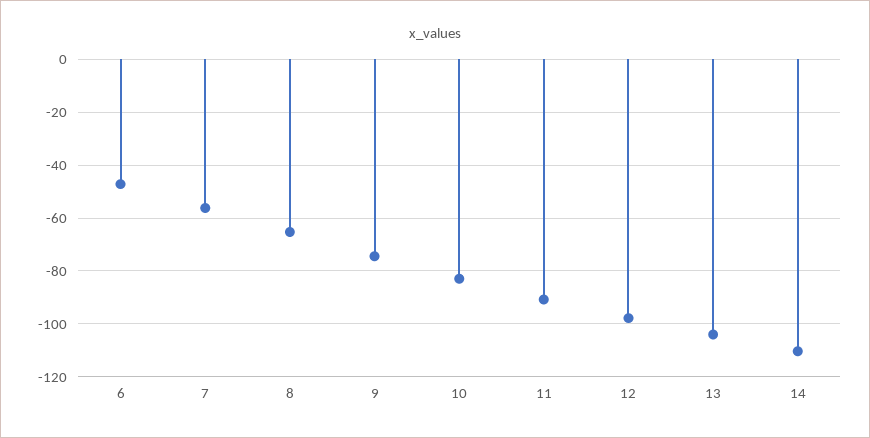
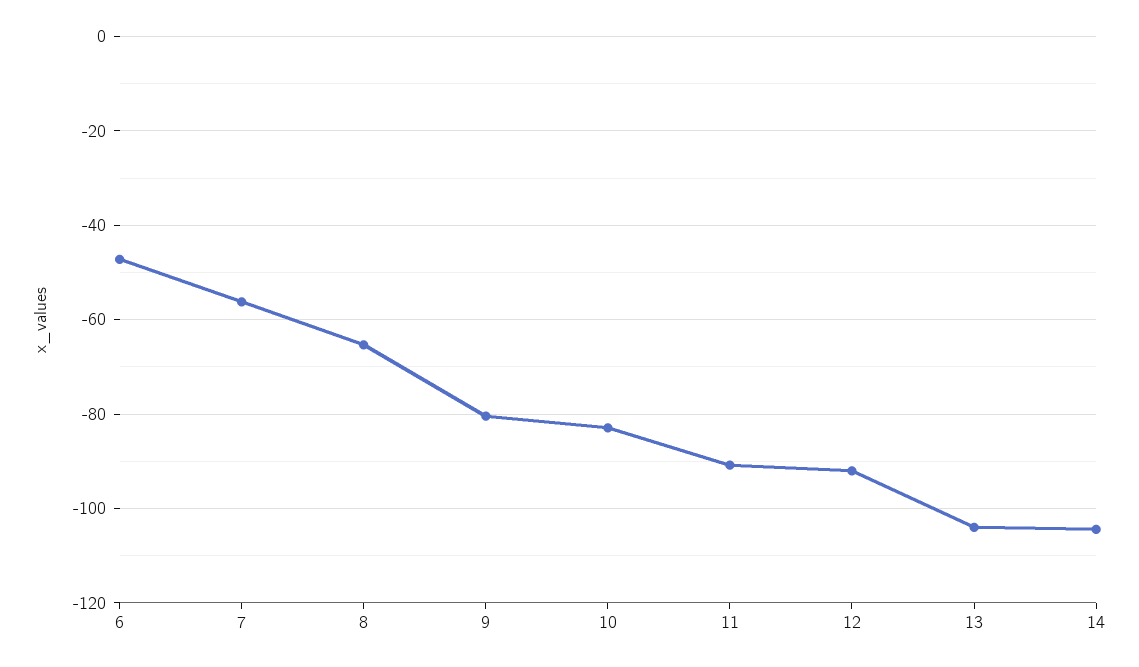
  {
    "6": -48,
    "7": -56,
    "8": -66,
-   "9": -75,
+   "9": -80,
    "10": -82,
    "11": -90,
-   "12": -97.5,
+   "12": -92,
    "13": -104,
-   "14": -110
+   "14": -104
  }

